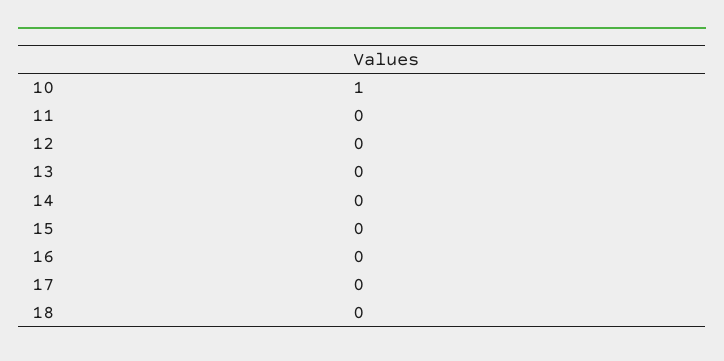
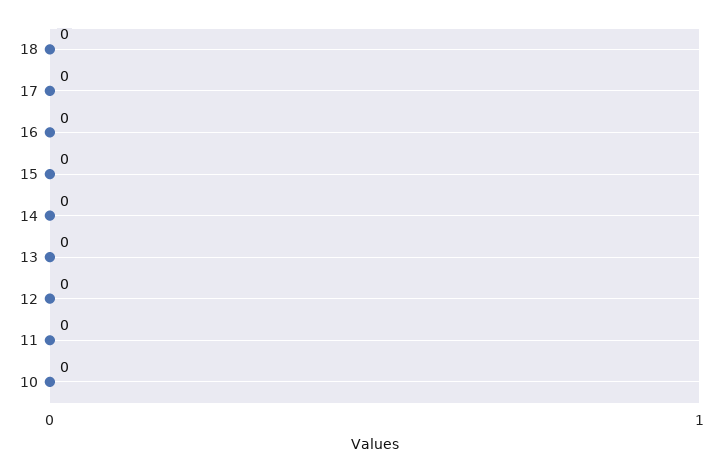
  {
-   "10": 1,
+   "10": 0,
    "11": 0,
    "12": 0,
    "13": 0,
    "14": 0,
    "15": 0,
    "16": 0,
    "17": 0,
    "18": 0
  }

